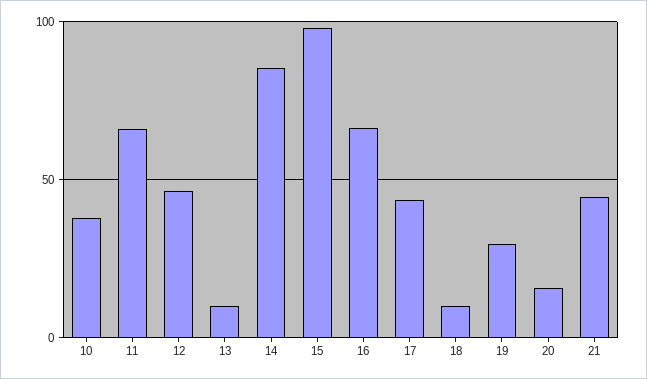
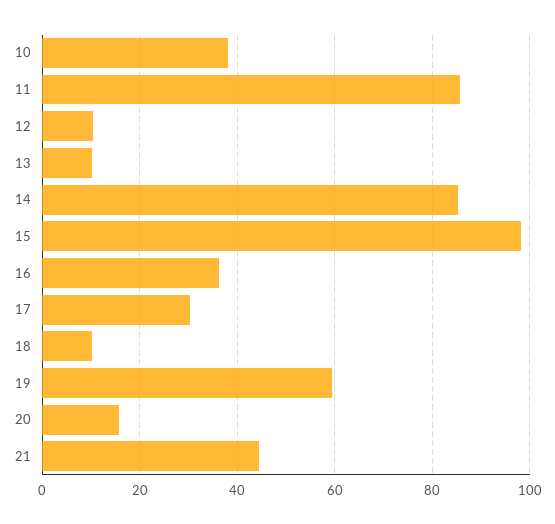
  {
    "10": 38,
-   "11": 65,
+   "11": 86,
-   "12": 45,
+   "12": 10,
    "13": 10,
    "14": 86,
    "15": 98,
-   "16": 65,
+   "16": 36,
-   "17": 45,
+   "17": 30,
    "18": 10,
-   "19": 30,
+   "19": 60,
    "20": 16,
    "21": 44
  }

